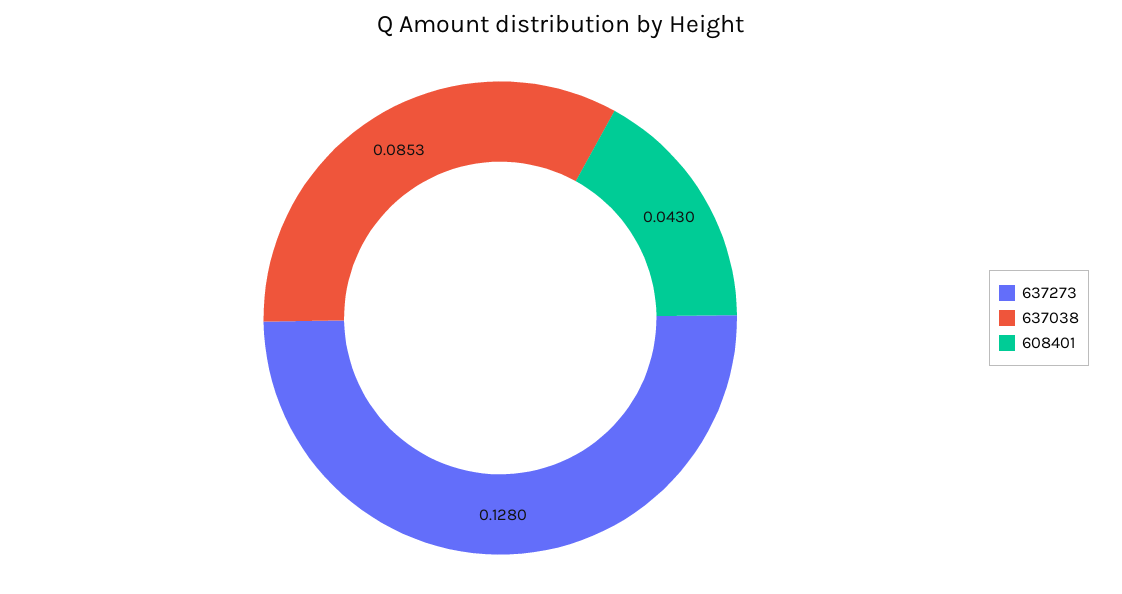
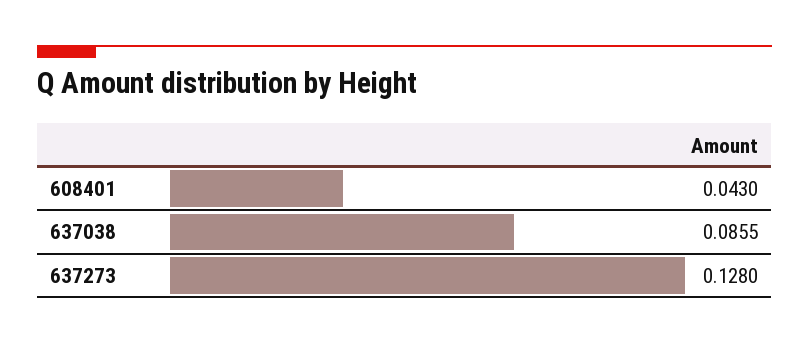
  {
    "637273": 0.128,
-   "637038": 0.0853,
+   "637038": 0.0855,
    "608401": 0.043
  }

